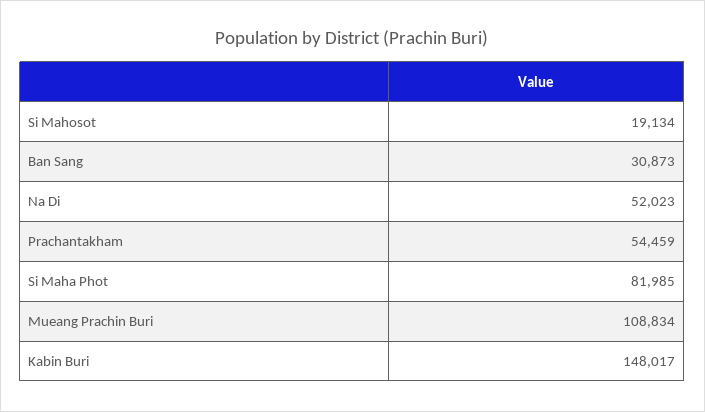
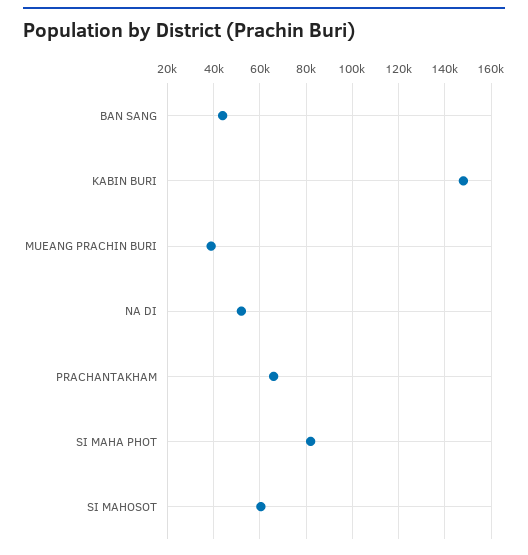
  {
-   "Si Mahosot": 19134,
+   "Si Mahosot": 60000,
-   "Ban Sang": 30873,
+   "Ban Sang": 45000,
    "Na Di": 52023,
-   "Prachantakham": 54459,
+   "Prachantakham": 65000,
    "Si Maha Phot": 81985,
-   "Mueang Prachin Buri": 108834,
+   "Mueang Prachin Buri": 40000,
    "Kabin Buri": 148017
  }

